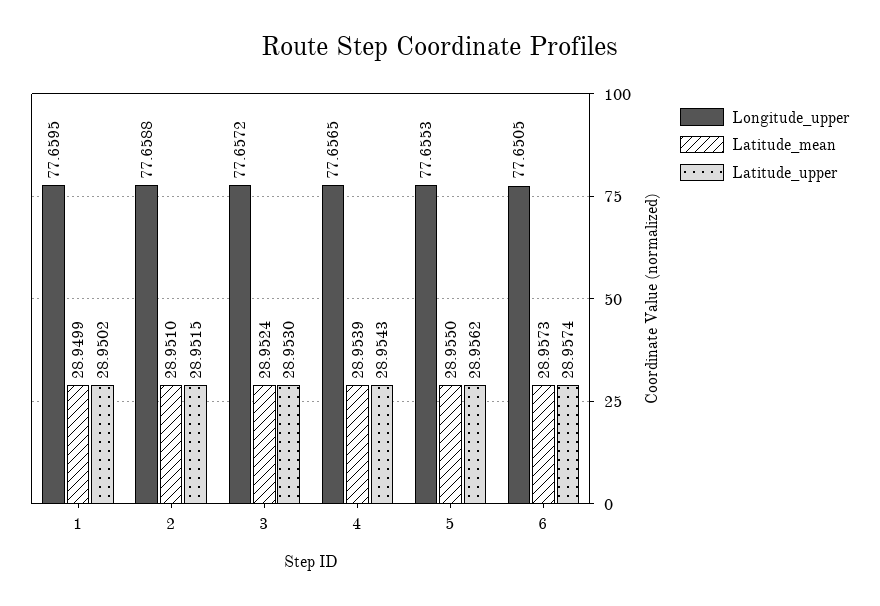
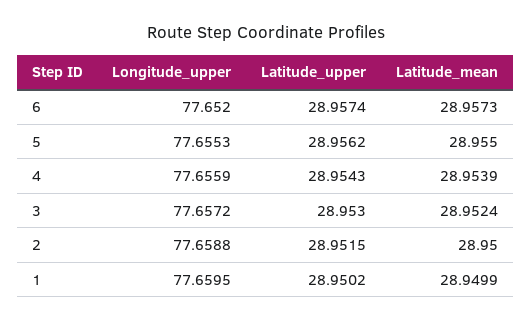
  {
    "Longitude_upper": {
      "1": 77.6595,
      "2": 77.6588,
      "3": 77.6572,
-     "4": 77.6565,
+     "4": 77.6559,
      "5": 77.6553,
-     "6": 77.6505
+     "6": 77.652
    },
    "Latitude_mean": {
      "1": 28.9499,
-     "2": 28.951,
+     "2": 28.95,
      "3": 28.9524,
      "4": 28.9539,
      "5": 28.955,
      "6": 28.9573
    },
    "Latitude_upper": {
      "1": 28.9502,
      "2": 28.9515,
      "3": 28.953,
      "4": 28.9543,
      "5": 28.9562,
      "6": 28.9574
    }
  }

